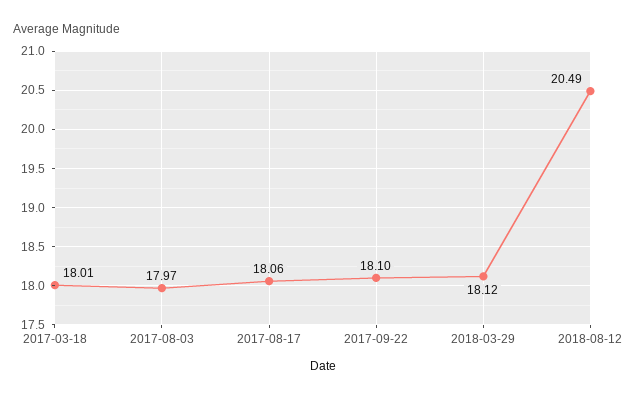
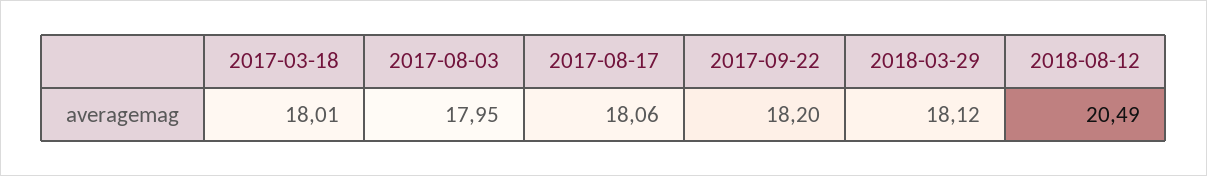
  {
    "2017-03-18": 18.01,
-   "2017-08-03": 17.97,
+   "2017-08-03": 17.95,
    "2017-08-17": 18.06,
-   "2017-09-22": 18.1,
+   "2017-09-22": 18.2,
    "2018-03-29": 18.12,
    "2018-08-12": 20.49
  }

